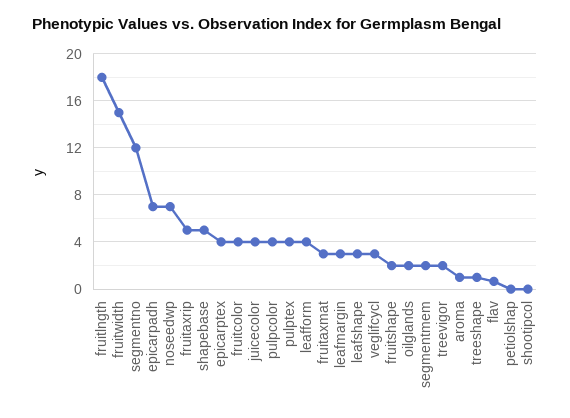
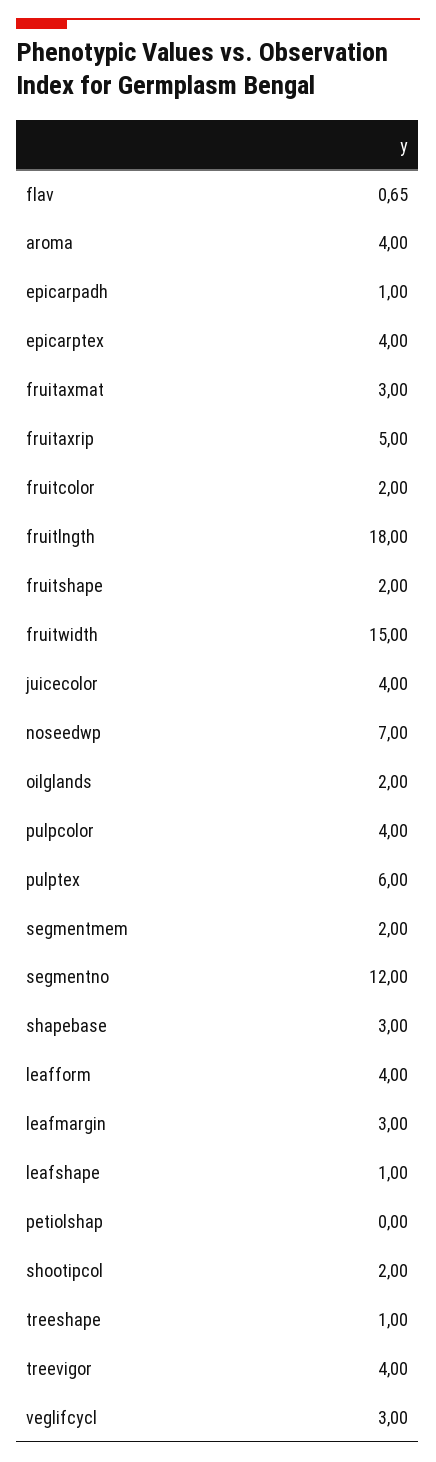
  {
    "fruitlngth": 18,
    "fruitwidth": 15,
    "segmentno": 12,
-   "epicarpadh": 7,
+   "epicarpadh": 1,
    "noseedwp": 7,
    "fruitaxrip": 5,
-   "shapebase": 5,
+   "shapebase": 3,
    "epicarptex": 4,
-   "fruitcolor": 4,
+   "fruitcolor": 2,
    "juicecolor": 4,
    "pulpcolor": 4,
-   "pulptex": 4,
+   "pulptex": 6,
    "leafform": 4,
    "fruitaxmat": 3,
    "leafmargin": 3,
-   "leafshape": 3,
+   "leafshape": 1,
    "veglifcycl": 3,
    "fruitshape": 2,
    "oilglands": 2,
    "segmentmem": 2,
-   "treevigor": 2,
+   "treevigor": 4,
-   "aroma": 1,
+   "aroma": 4,
    "treeshape": 1,
    "flav": 0.65,
    "petiolshap": 0,
-   "shootipcol": 0
+   "shootipcol": 2
  }

